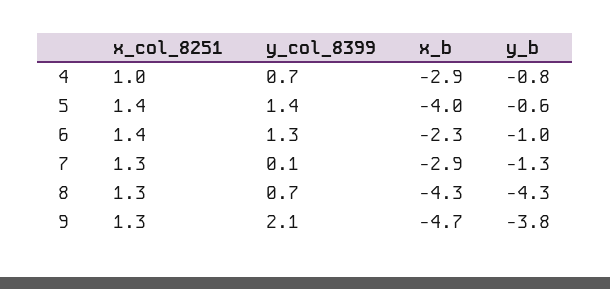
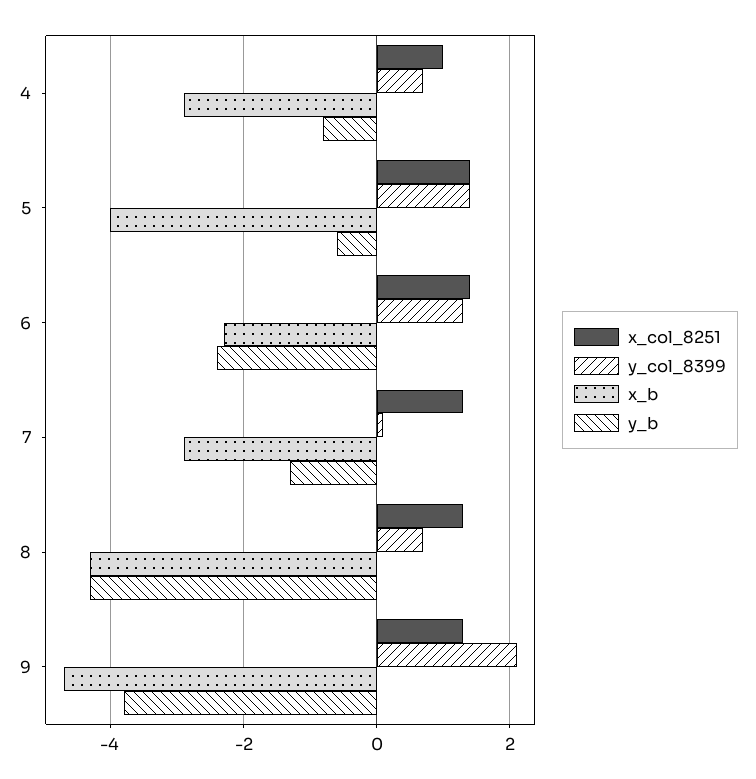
  {
    "x_col_8251": {
      "4": 1,
      "5": 1.4,
      "6": 1.4,
      "7": 1.3,
      "8": 1.3,
      "9": 1.3
    },
    "y_col_8399": {
      "4": 0.7,
      "5": 1.4,
      "6": 1.3,
      "7": 0.1,
      "8": 0.7,
      "9": 2.1
    },
    "x_b": {
      "4": -2.9,
      "5": -4,
      "6": -2.3,
      "7": -2.9,
      "8": -4.3,
      "9": -4.7
    },
    "y_b": {
      "4": -0.8,
      "5": -0.6,
-     "6": -1,
+     "6": -2.5,
      "7": -1.3,
      "8": -4.3,
      "9": -3.8
    }
  }

